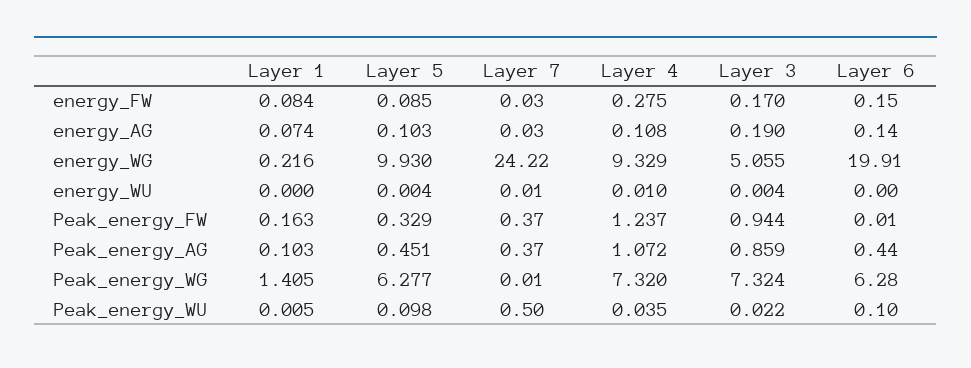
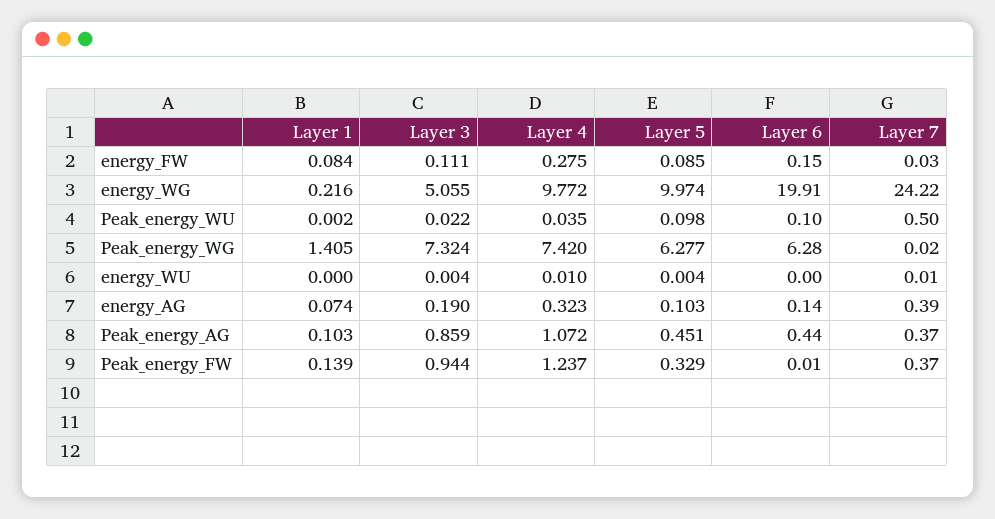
  {
    "Layer 1": {
      "energy_FW": 0.084,
      "energy_AG": 0.074,
      "energy_WG": 0.216,
      "energy_WU": 0,
-     "Peak_energy_FW": 0.163,
+     "Peak_energy_FW": 0.139,
      "Peak_energy_AG": 0.103,
      "Peak_energy_WG": 1.405,
-     "Peak_energy_WU": 0.005
+     "Peak_energy_WU": 0.002
    },
    "Layer 5": {
      "energy_FW": 0.085,
      "energy_AG": 0.103,
-     "energy_WG": 9.93,
+     "energy_WG": 9.974,
      "energy_WU": 0.004,
      "Peak_energy_FW": 0.329,
      "Peak_energy_AG": 0.451,
      "Peak_energy_WG": 6.277,
      "Peak_energy_WU": 0.098
    },
    "Layer 7": {
      "energy_FW": 0.03,
-     "energy_AG": 0.03,
+     "energy_AG": 0.39,
      "energy_WG": 24.22,
      "energy_WU": 0.01,
      "Peak_energy_FW": 0.37,
      "Peak_energy_AG": 0.37,
-     "Peak_energy_WG": 0.01,
+     "Peak_energy_WG": 0.02,
      "Peak_energy_WU": 0.5
    },
    "Layer 4": {
      "energy_FW": 0.275,
-     "energy_AG": 0.108,
+     "energy_AG": 0.323,
-     "energy_WG": 9.329,
+     "energy_WG": 9.772,
      "energy_WU": 0.01,
      "Peak_energy_FW": 1.237,
      "Peak_energy_AG": 1.072,
-     "Peak_energy_WG": 7.32,
+     "Peak_energy_WG": 7.42,
      "Peak_energy_WU": 0.035
    },
    "Layer 3": {
-     "energy_FW": 0.17,
+     "energy_FW": 0.111,
      "energy_AG": 0.19,
      "energy_WG": 5.055,
      "energy_WU": 0.004,
      "Peak_energy_FW": 0.944,
      "Peak_energy_AG": 0.859,
      "Peak_energy_WG": 7.324,
      "Peak_energy_WU": 0.022
    },
    "Layer 6": {
      "energy_FW": 0.15,
      "energy_AG": 0.14,
      "energy_WG": 19.91,
      "energy_WU": 0,
      "Peak_energy_FW": 0.01,
      "Peak_energy_AG": 0.44,
      "Peak_energy_WG": 6.28,
      "Peak_energy_WU": 0.1
    }
  }

